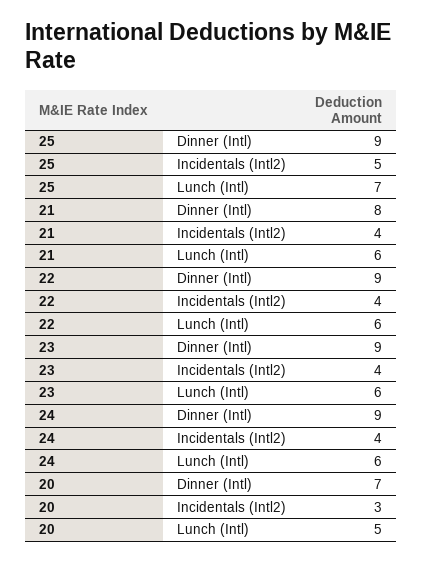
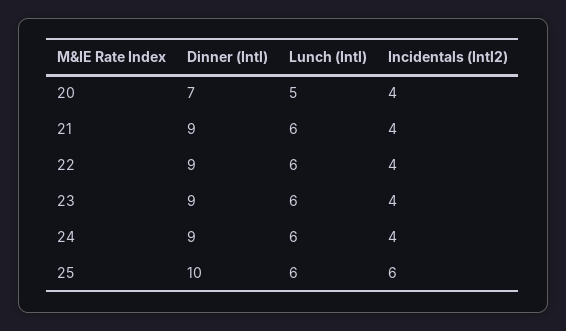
  {
    "25": {
-     "Dinner (Intl)": 9,
+     "Dinner (Intl)": 10,
-     "Incidentals (Intl2)": 5,
+     "Incidentals (Intl2)": 6,
-     "Lunch (Intl)": 7
+     "Lunch (Intl)": 6
    },
    "21": {
-     "Dinner (Intl)": 8,
+     "Dinner (Intl)": 9,
      "Incidentals (Intl2)": 4,
      "Lunch (Intl)": 6
    },
    "22": {
      "Dinner (Intl)": 9,
      "Incidentals (Intl2)": 4,
      "Lunch (Intl)": 6
    },
    "23": {
      "Dinner (Intl)": 9,
      "Incidentals (Intl2)": 4,
      "Lunch (Intl)": 6
    },
    "24": {
      "Dinner (Intl)": 9,
      "Incidentals (Intl2)": 4,
      "Lunch (Intl)": 6
    },
    "20": {
      "Dinner (Intl)": 7,
-     "Incidentals (Intl2)": 3,
+     "Incidentals (Intl2)": 4,
      "Lunch (Intl)": 5
    }
  }

